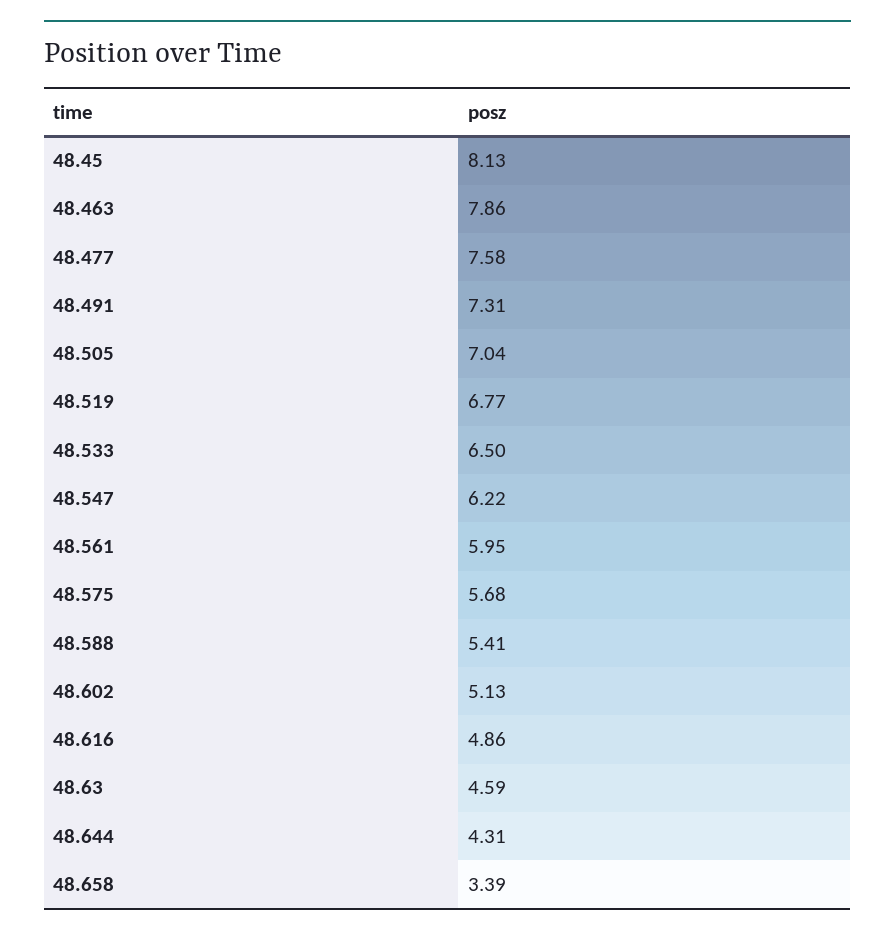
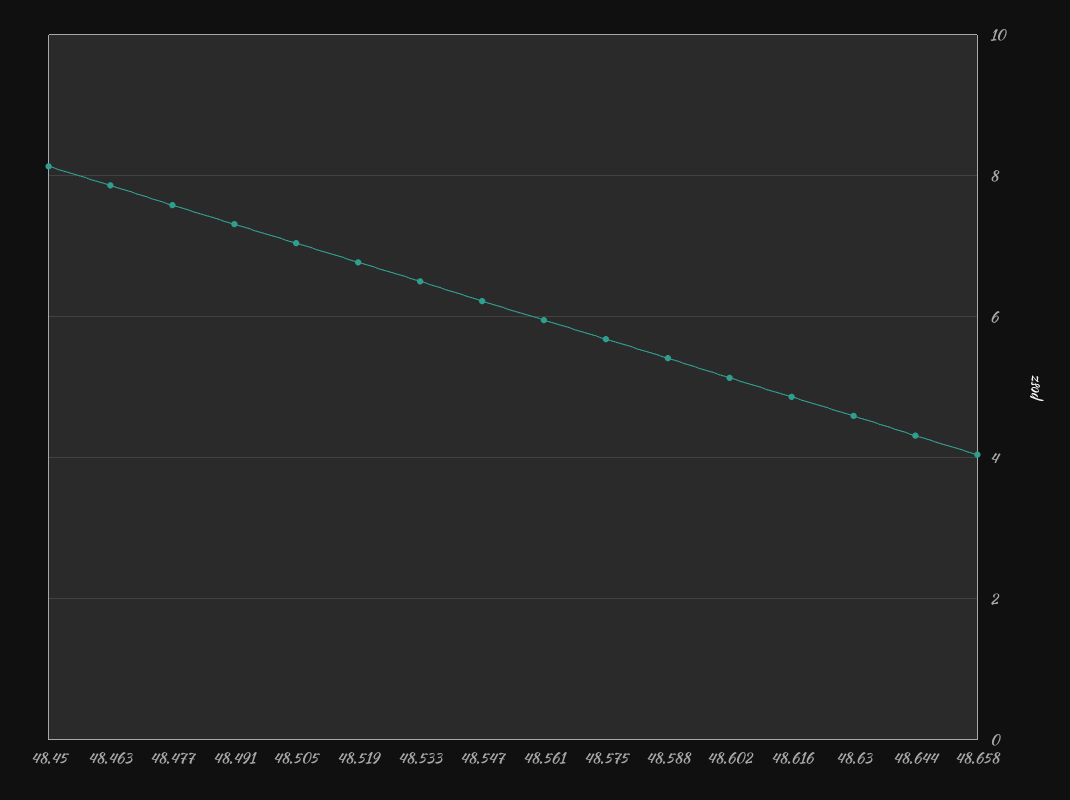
  {
    "48.45": 8.13,
    "48.463": 7.86,
    "48.477": 7.58,
    "48.491": 7.31,
    "48.505": 7.04,
    "48.519": 6.77,
    "48.533": 6.5,
    "48.547": 6.22,
    "48.561": 5.95,
    "48.575": 5.68,
    "48.588": 5.41,
    "48.602": 5.13,
    "48.616": 4.86,
    "48.63": 4.59,
    "48.644": 4.31,
-   "48.658": 3.39
+   "48.658": 4
  }

